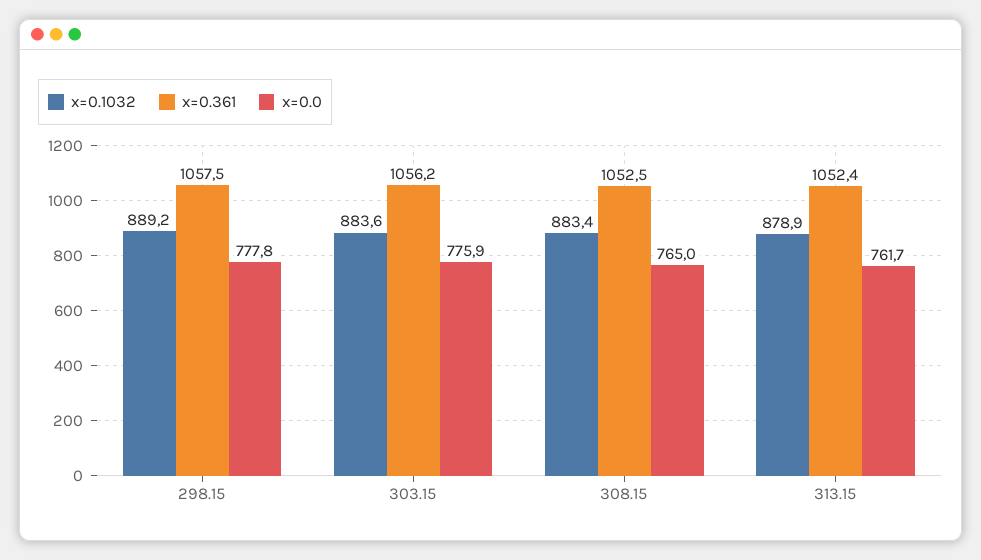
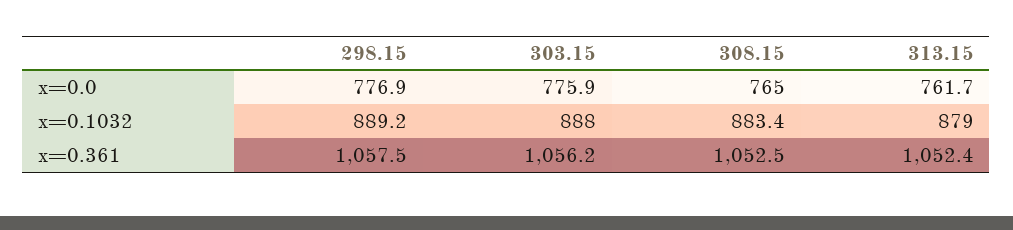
  {
    "x=0.1032": {
      "298.15": 889.2,
-     "303.15": 883.6,
+     "303.15": 888,
      "308.15": 883.4,
-     "313.15": 878.9
+     "313.15": 879
    },
    "x=0.361": {
      "298.15": 1057.5,
      "303.15": 1056.2,
      "308.15": 1052.5,
      "313.15": 1052.4
    },
    "x=0.0": {
-     "298.15": 777.8,
+     "298.15": 776.9,
      "303.15": 775.9,
      "308.15": 765,
      "313.15": 761.7
    }
  }

